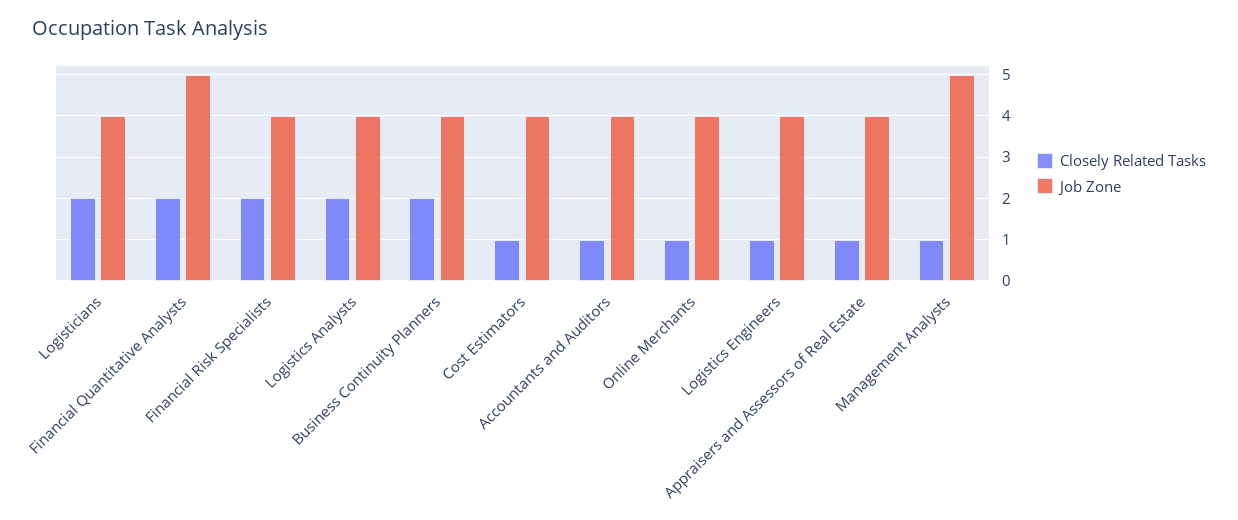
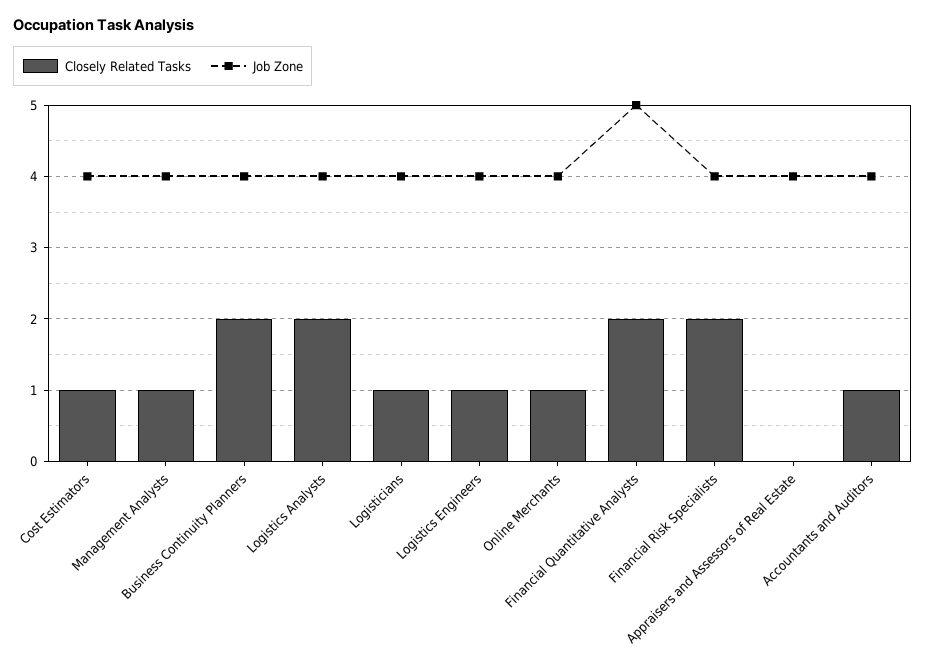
  {
    "Closely Related Tasks": {
-     "Logisticians": 2,
+     "Logisticians": 1,
      "Financial Quantitative Analysts": 2,
      "Financial Risk Specialists": 2,
      "Logistics Analysts": 2,
      "Business Continuity Planners": 2,
      "Cost Estimators": 1,
      "Accountants and Auditors": 1,
      "Online Merchants": 1,
      "Logistics Engineers": 1,
-     "Appraisers and Assessors of Real Estate": 1,
+     "Appraisers and Assessors of Real Estate": 0,
      "Management Analysts": 1
    },
    "Job Zone": {
      "Logisticians": 4,
      "Financial Quantitative Analysts": 5,
      "Financial Risk Specialists": 4,
      "Logistics Analysts": 4,
      "Business Continuity Planners": 4,
      "Cost Estimators": 4,
      "Accountants and Auditors": 4,
      "Online Merchants": 4,
      "Logistics Engineers": 4,
      "Appraisers and Assessors of Real Estate": 4,
-     "Management Analysts": 5
+     "Management Analysts": 4
    }
  }

